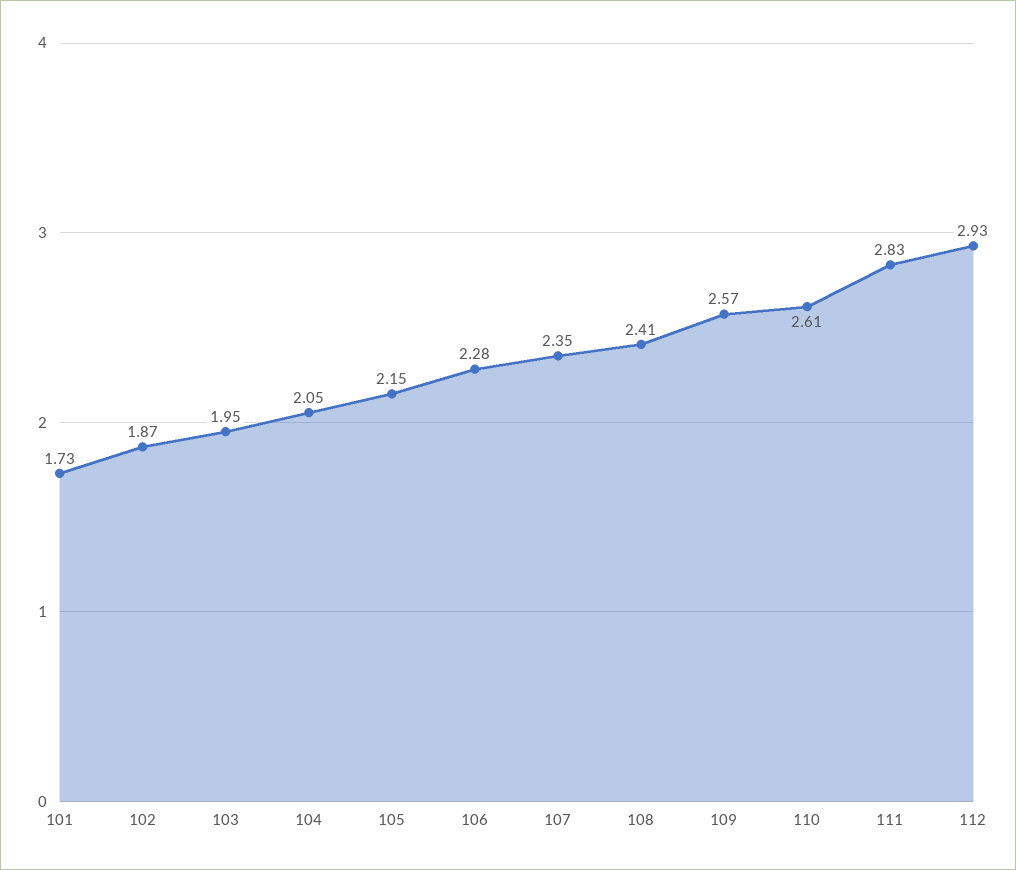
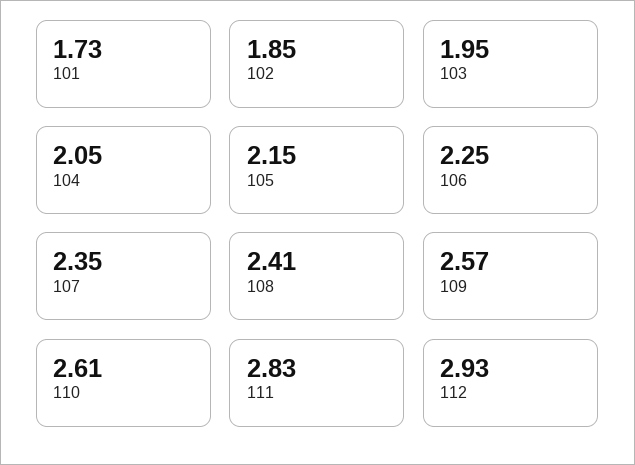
  {
    "101": 1.73,
-   "102": 1.87,
+   "102": 1.85,
    "103": 1.95,
    "104": 2.05,
    "105": 2.15,
-   "106": 2.28,
+   "106": 2.25,
    "107": 2.35,
    "108": 2.41,
    "109": 2.57,
    "110": 2.61,
    "111": 2.83,
    "112": 2.93
  }

